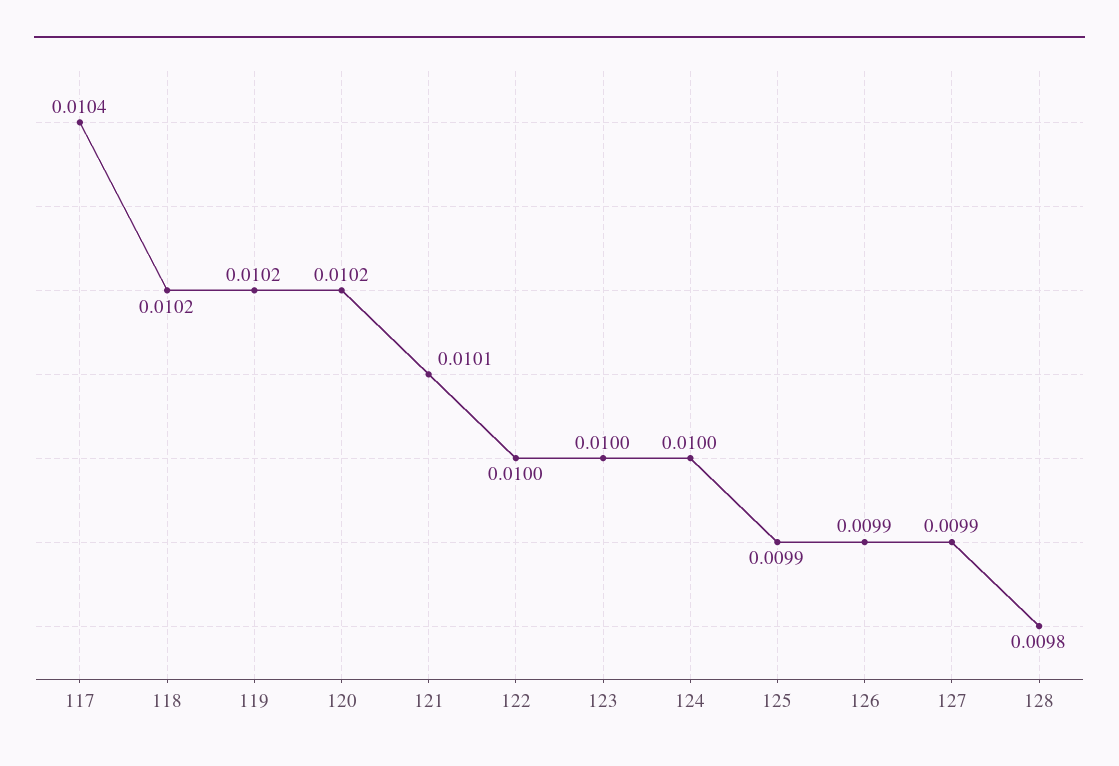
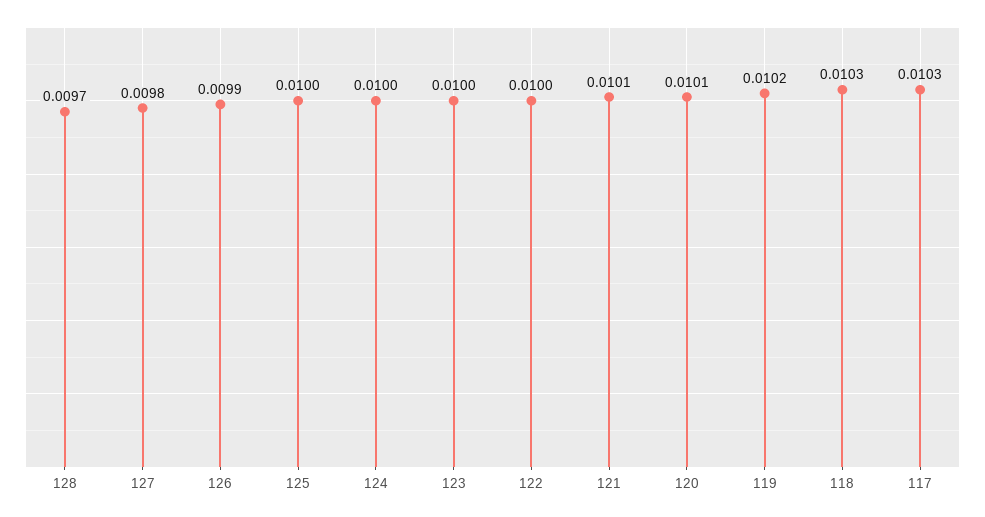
  {
-   "117": 0.0104,
+   "117": 0.0103,
-   "118": 0.0102,
+   "118": 0.0103,
    "119": 0.0102,
-   "120": 0.0102,
+   "120": 0.0101,
    "121": 0.0101,
    "122": 0.01,
    "123": 0.01,
    "124": 0.01,
-   "125": 0.0099,
+   "125": 0.01,
    "126": 0.0099,
-   "127": 0.0099,
+   "127": 0.0098,
-   "128": 0.0098
+   "128": 0.0097
  }

